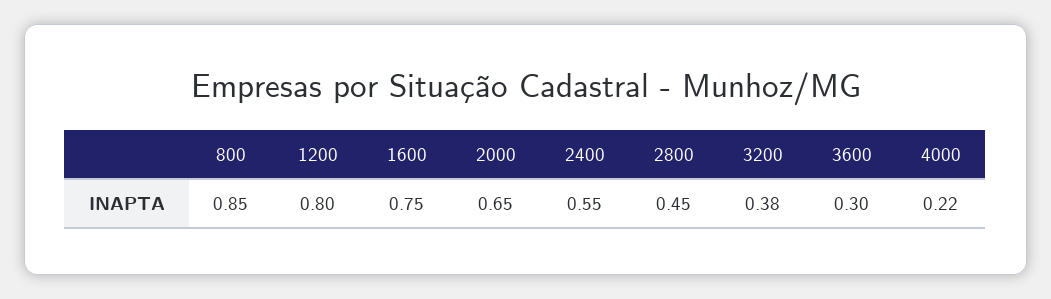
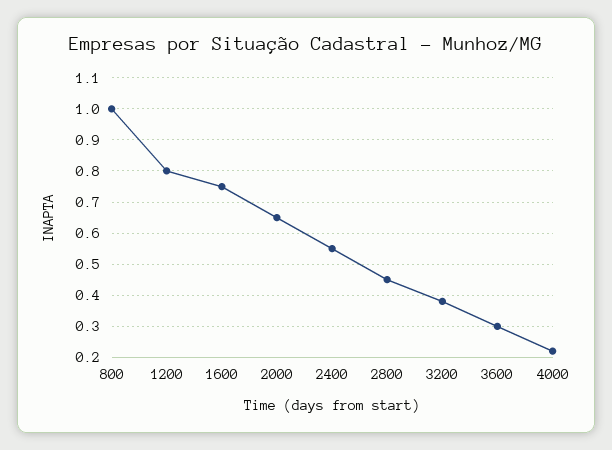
  {
-   "800": 0.85,
+   "800": 1,
    "1200": 0.8,
    "1600": 0.75,
    "2000": 0.65,
    "2400": 0.55,
    "2800": 0.45,
    "3200": 0.38,
    "3600": 0.3,
    "4000": 0.22
  }

